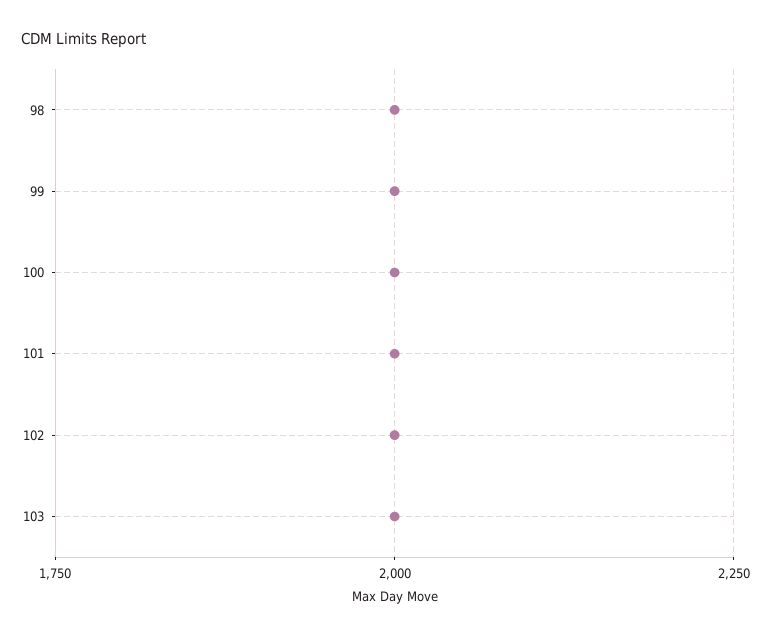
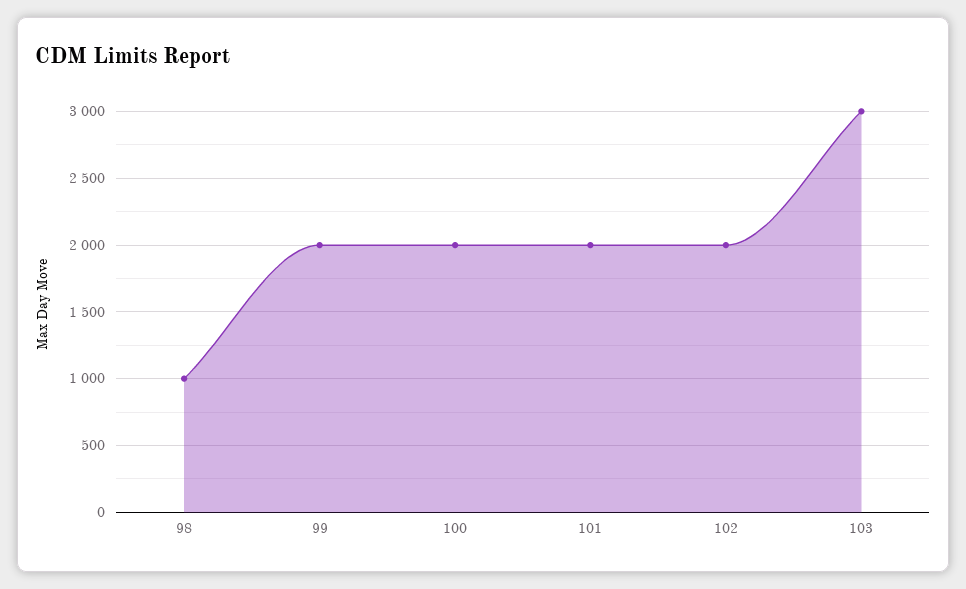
  {
-   "98": 2000,
+   "98": 1000,
    "99": 2000,
    "100": 2000,
    "101": 2000,
    "102": 2000,
-   "103": 2000
+   "103": 3000
  }

